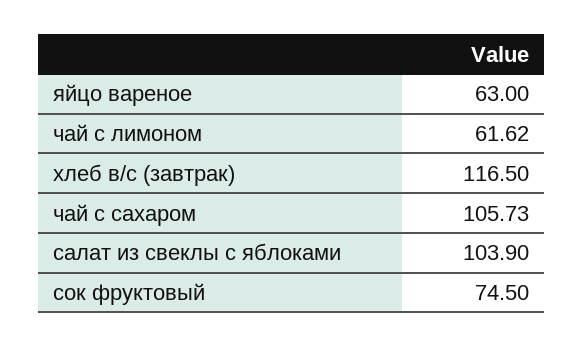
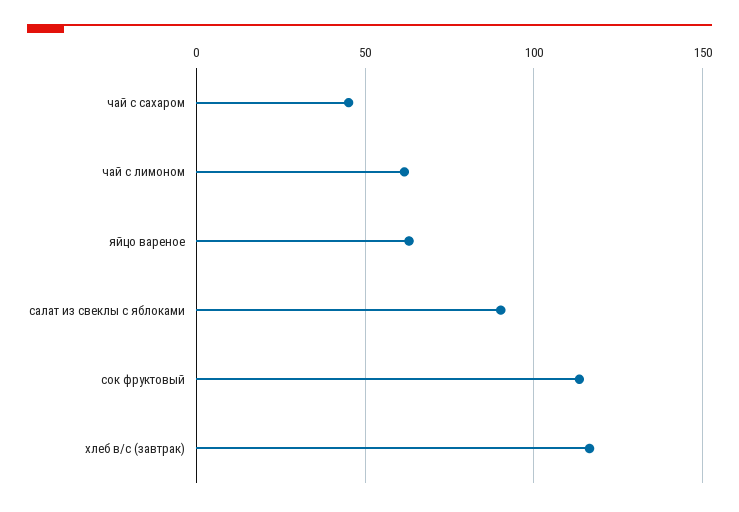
  {
    "яйцо вареное": 63,
    "чай с лимоном": 61.62,
    "хлеб в/с (завтрак)": 116.5,
-   "чай с сахаром": 105.73,
+   "чай с сахаром": 45,
-   "салат из свеклы с яблоками": 103.9,
+   "салат из свеклы с яблоками": 90,
-   "сок фруктовый": 74.5
+   "сок фруктовый": 115
  }

